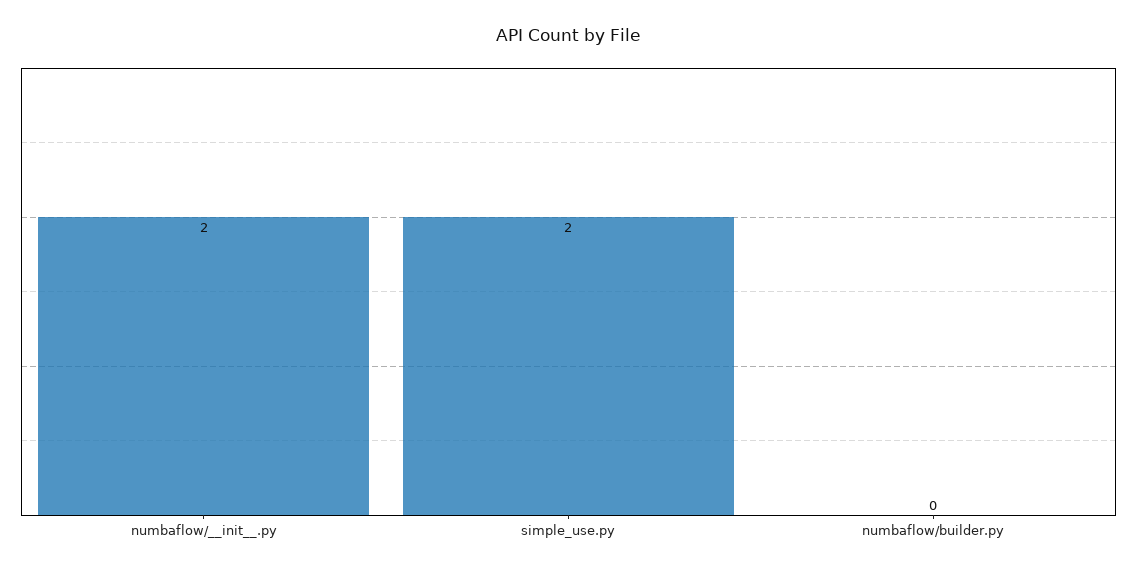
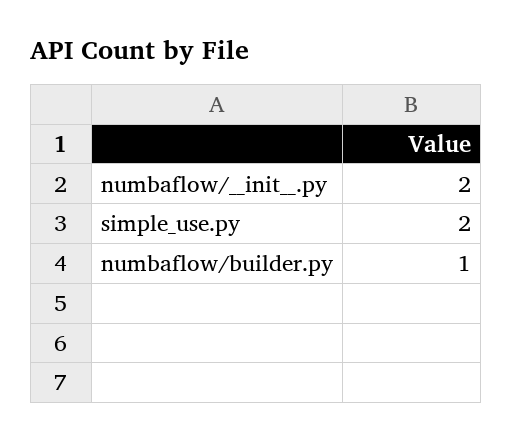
  {
    "numbaflow/__init__.py": 2,
    "simple_use.py": 2,
-   "numbaflow/builder.py": 0
+   "numbaflow/builder.py": 1
  }

